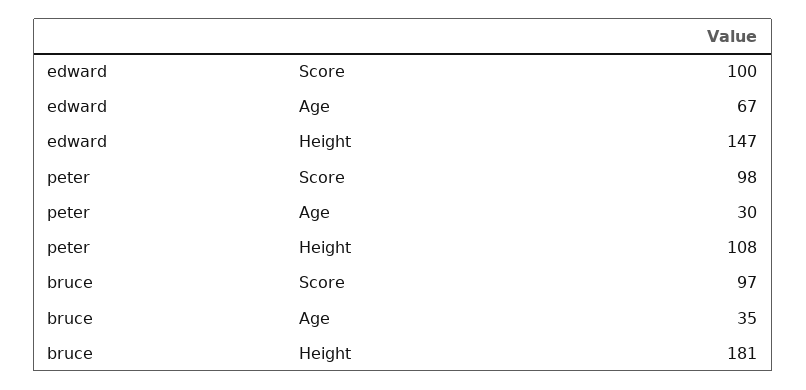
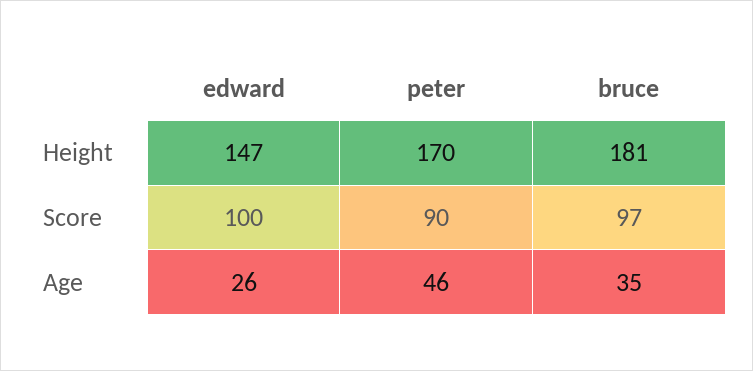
  {
    "edward": {
      "Score": 100,
-     "Age": 67,
+     "Age": 26,
      "Height": 147
    },
    "peter": {
-     "Score": 98,
+     "Score": 90,
-     "Age": 30,
+     "Age": 46,
-     "Height": 108
+     "Height": 170
    },
    "bruce": {
      "Score": 97,
      "Age": 35,
      "Height": 181
    }
  }

